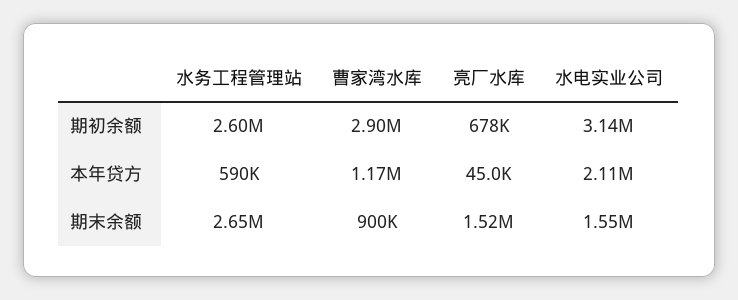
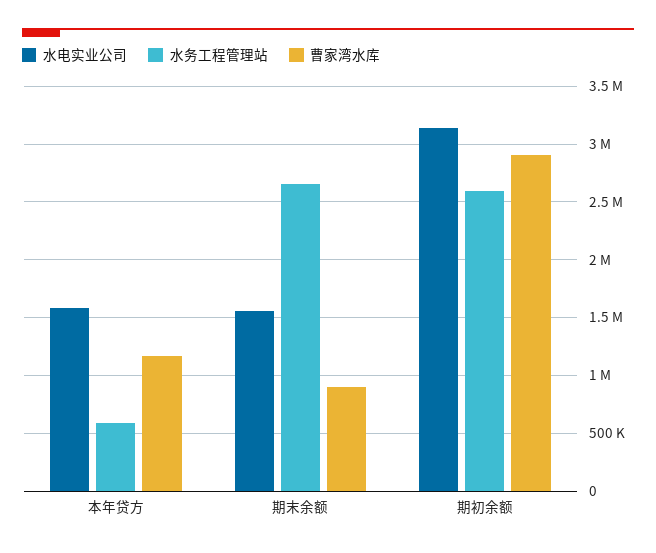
  {
    "水务工程管理站": {
      "期初余额": 2600000,
      "本年贷方": 590000,
      "期末余额": 2650000
    },
    "曹家湾水库": {
      "期初余额": 2900000,
      "本年贷方": 1170000,
      "期末余额": 900000
    },
-   "亮厂水库": {
-     "期初余额": 678000,
-     "本年贷方": 45000,
-     "期末余额": 1520000
-   },
    "水电实业公司": {
      "期初余额": 3140000,
-     "本年贷方": 2110000,
+     "本年贷方": 1600000,
      "期末余额": 1550000
    }
  }

